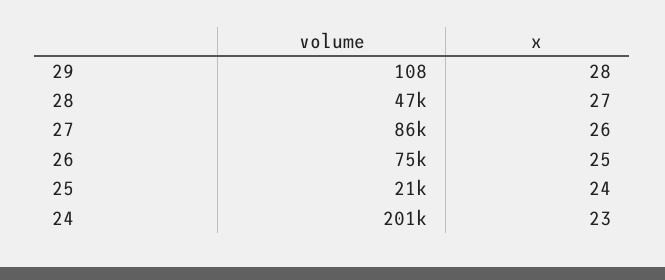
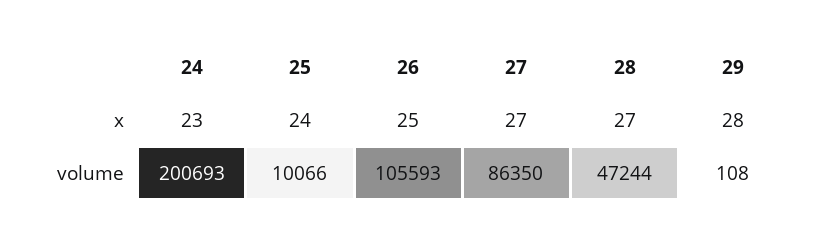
  {
    "volume": {
      "29": 108,
      "28": 47244,
      "27": 86350,
-     "26": 75000,
+     "26": 105593,
-     "25": 21000,
+     "25": 10066,
      "24": 200693
    },
    "x": {
      "29": 28,
      "28": 27,
-     "27": 26,
+     "27": 27,
      "26": 25,
      "25": 24,
      "24": 23
    }
  }

